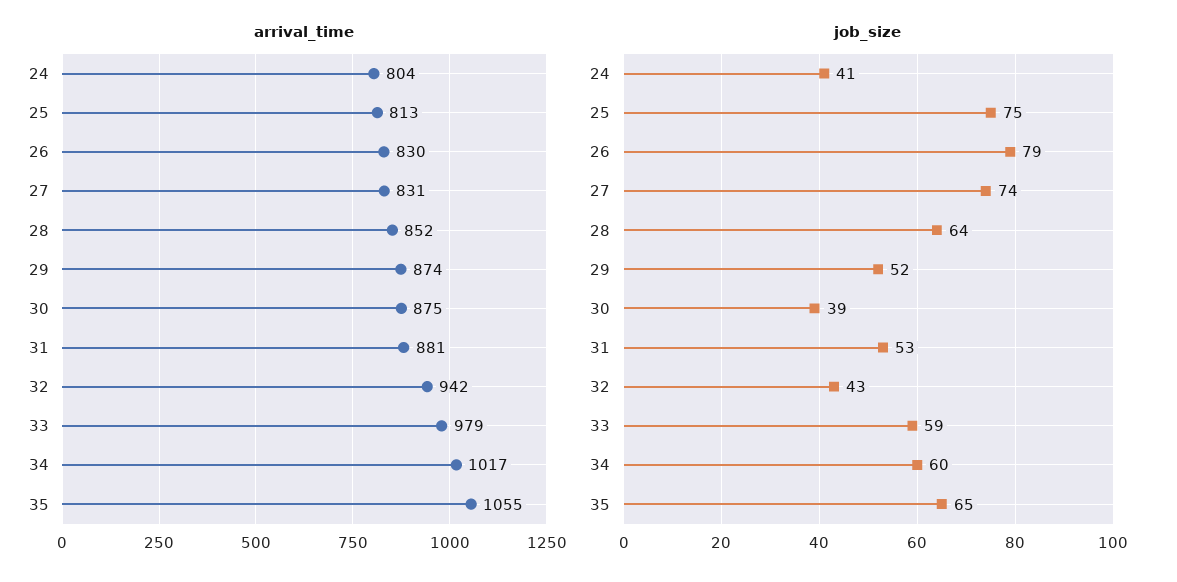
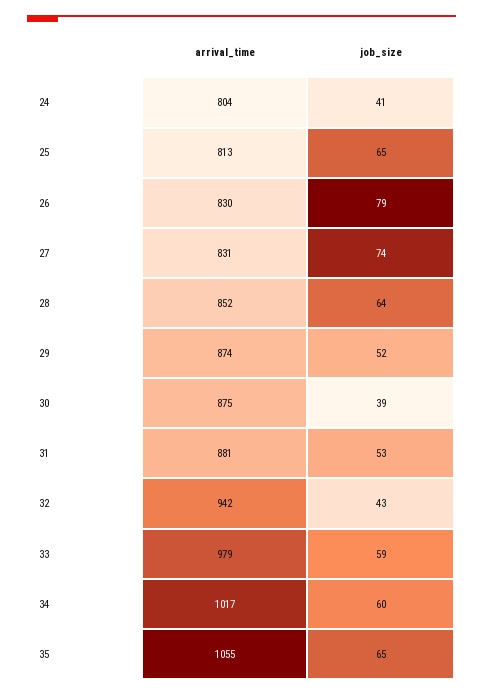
  {
    "arrival_time": {
      "24": 804,
      "25": 813,
      "26": 830,
      "27": 831,
      "28": 852,
      "29": 874,
      "30": 875,
      "31": 881,
      "32": 942,
      "33": 979,
      "34": 1017,
      "35": 1055
    },
    "job_size": {
      "24": 41,
-     "25": 75,
+     "25": 65,
      "26": 79,
      "27": 74,
      "28": 64,
      "29": 52,
      "30": 39,
      "31": 53,
      "32": 43,
      "33": 59,
      "34": 60,
      "35": 65
    }
  }

